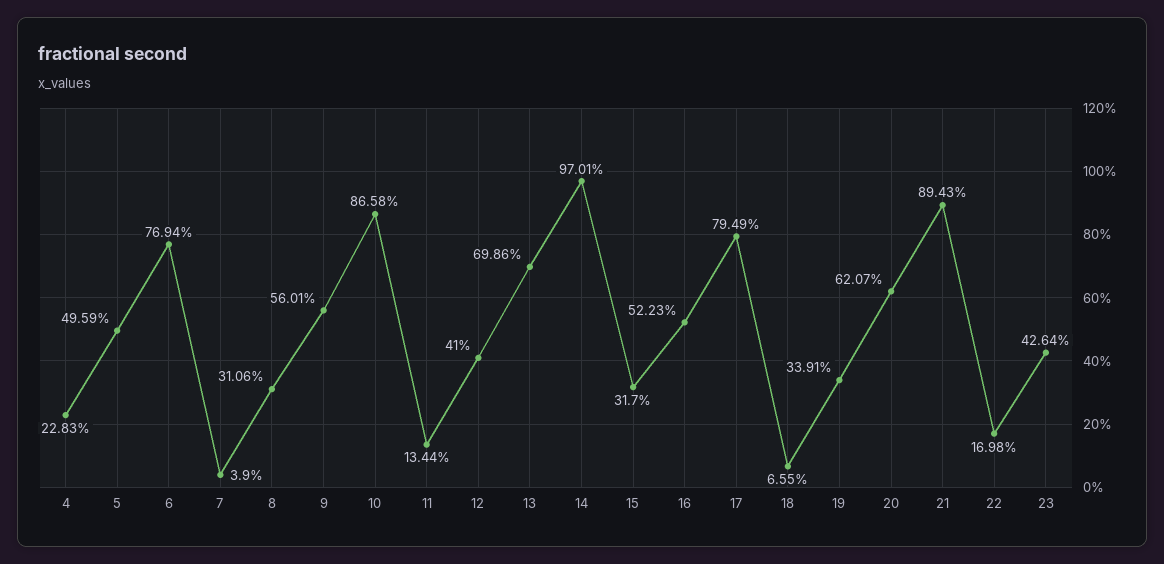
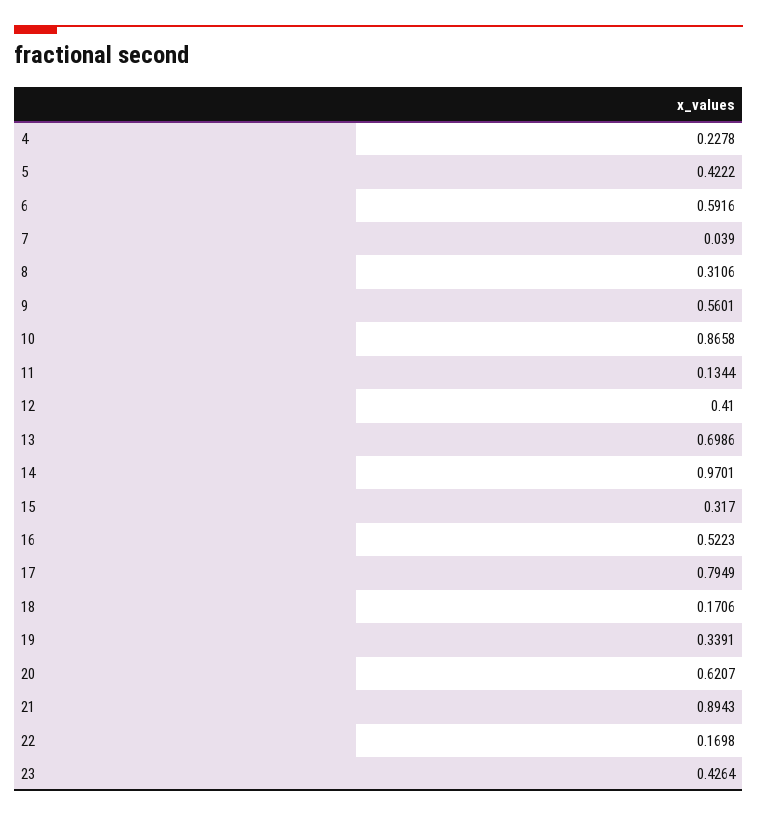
  {
-   "4": 0.2283,
+   "4": 0.2278,
-   "5": 0.4959,
+   "5": 0.4222,
-   "6": 0.7694,
+   "6": 0.5916,
    "7": 0.039,
    "8": 0.3106,
    "9": 0.5601,
    "10": 0.8658,
    "11": 0.1344,
    "12": 0.41,
    "13": 0.6986,
    "14": 0.9701,
    "15": 0.317,
    "16": 0.5223,
    "17": 0.7949,
-   "18": 0.0655,
+   "18": 0.1706,
    "19": 0.3391,
    "20": 0.6207,
    "21": 0.8943,
    "22": 0.1698,
    "23": 0.4264
  }

